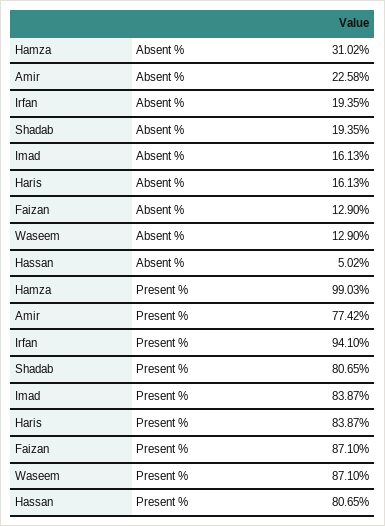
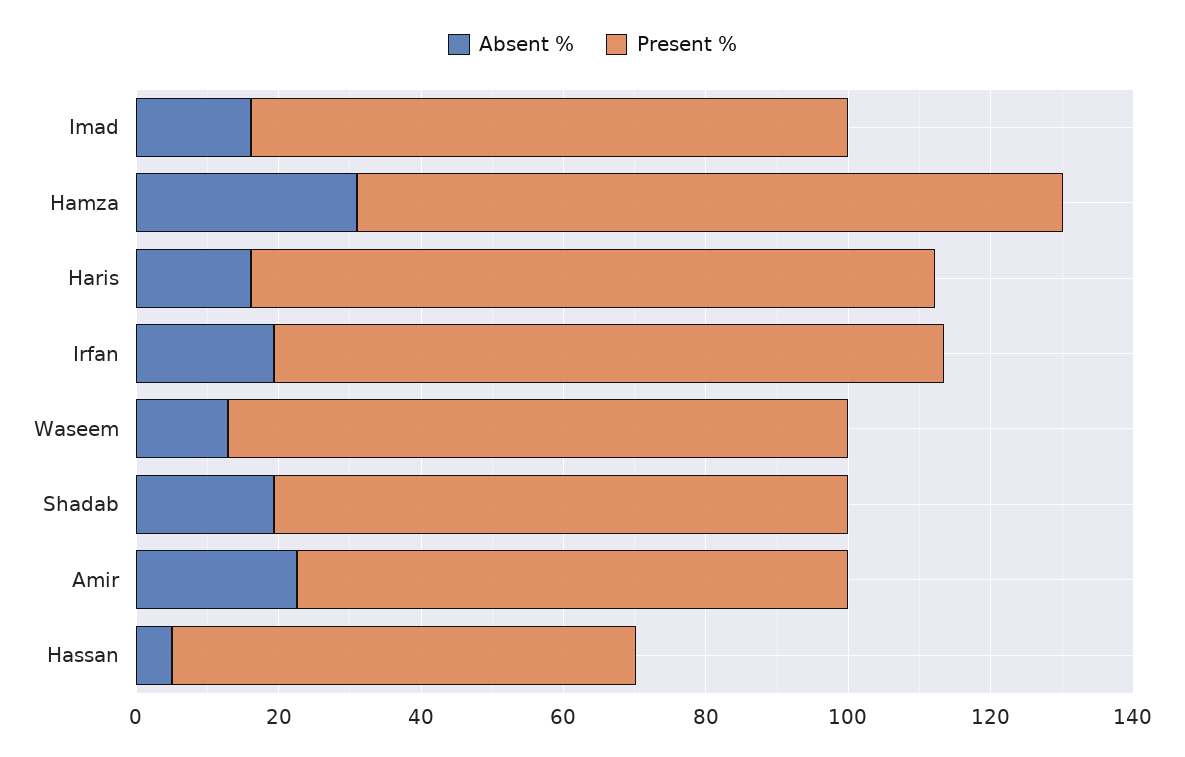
  {
    "Absent %": {
      "Hamza": 31.02,
      "Amir": 22.58,
      "Irfan": 19.35,
      "Shadab": 19.35,
      "Imad": 16.13,
      "Haris": 16.13,
-     "Faizan": 12.9,
      "Waseem": 12.9,
      "Hassan": 5.02
    },
    "Present %": {
      "Hamza": 99.03,
      "Amir": 77.42,
      "Irfan": 94.1,
      "Shadab": 80.65,
      "Imad": 83.87,
-     "Haris": 83.87,
+     "Haris": 95,
-     "Faizan": 87.1,
      "Waseem": 87.1,
-     "Hassan": 80.65
+     "Hassan": 65
    }
  }

